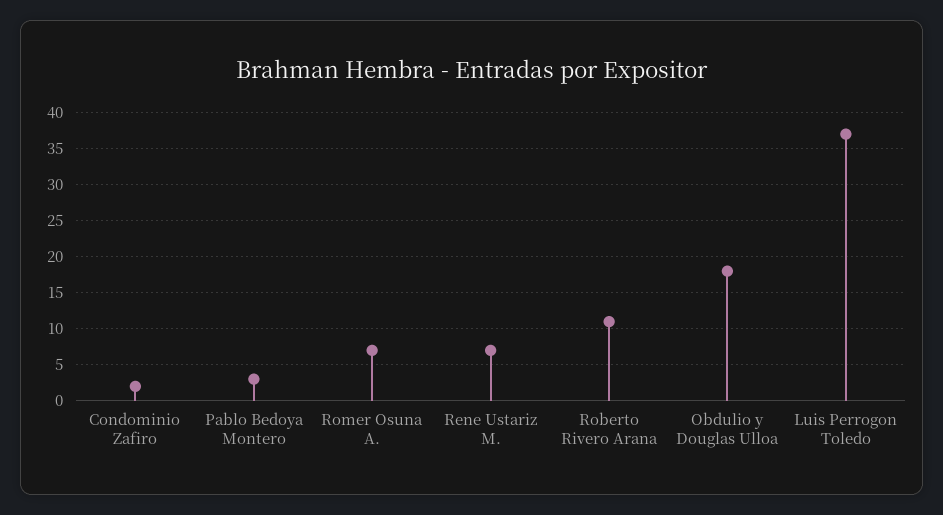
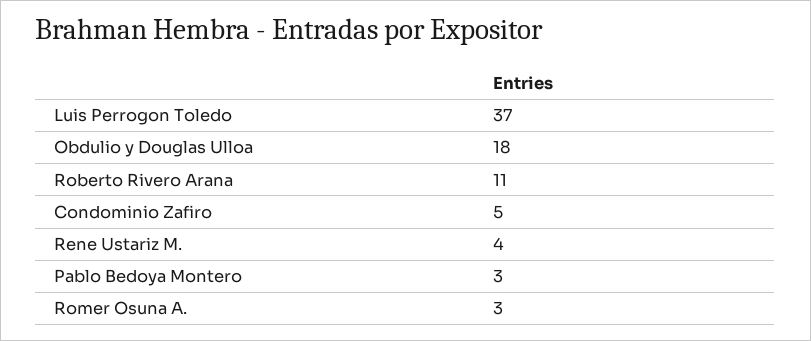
  {
-   "Condominio Zafiro": 2,
+   "Condominio Zafiro": 5,
    "Pablo Bedoya Montero": 3,
-   "Romer Osuna A.": 7,
+   "Romer Osuna A.": 3,
-   "Rene Ustariz M.": 7,
+   "Rene Ustariz M.": 4,
    "Roberto Rivero Arana": 11,
    "Obdulio y Douglas Ulloa": 18,
    "Luis Perrogon Toledo": 37
  }

